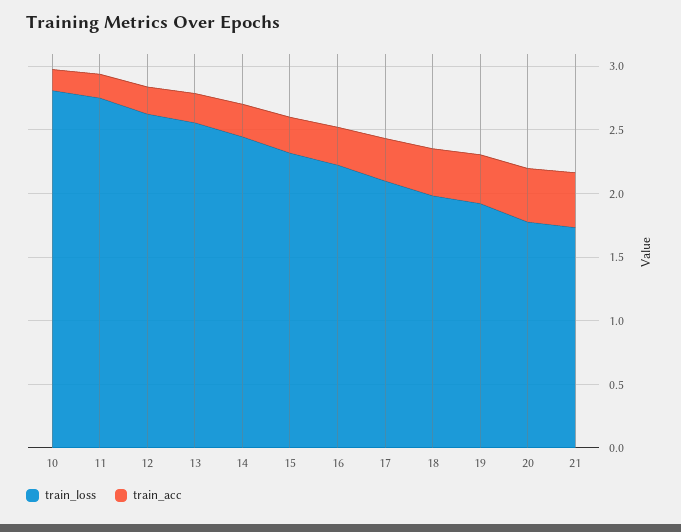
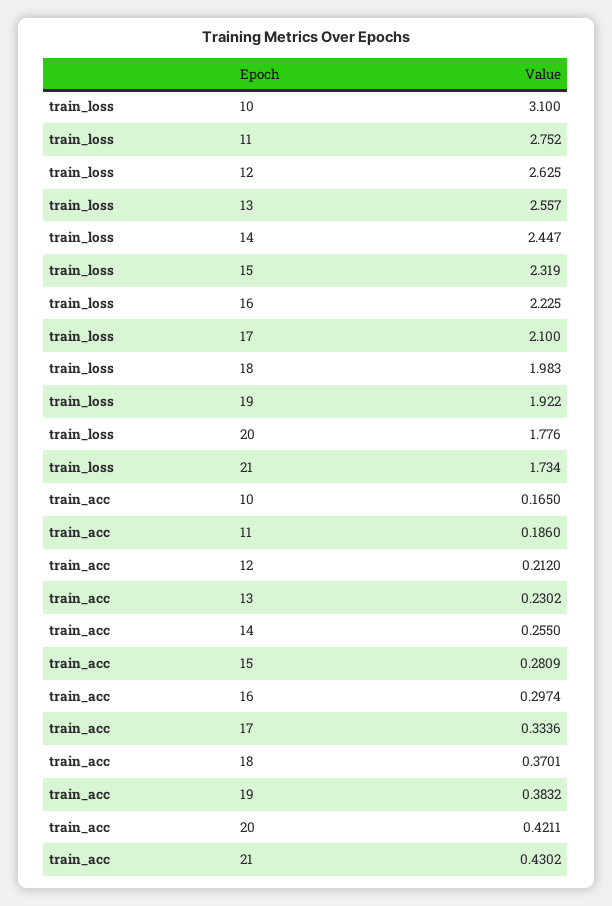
  {
    "train_loss": {
-     "10": 2.8,
+     "10": 3.1,
      "11": 2.752,
      "12": 2.625,
      "13": 2.557,
      "14": 2.447,
      "15": 2.319,
      "16": 2.225,
      "17": 2.1,
      "18": 1.983,
      "19": 1.922,
      "20": 1.776,
      "21": 1.734
    },
    "train_acc": {
      "10": 0.165,
      "11": 0.186,
      "12": 0.212,
      "13": 0.2302,
      "14": 0.255,
      "15": 0.2809,
      "16": 0.2974,
      "17": 0.3336,
      "18": 0.3701,
      "19": 0.3832,
      "20": 0.4211,
      "21": 0.4302
    }
  }

